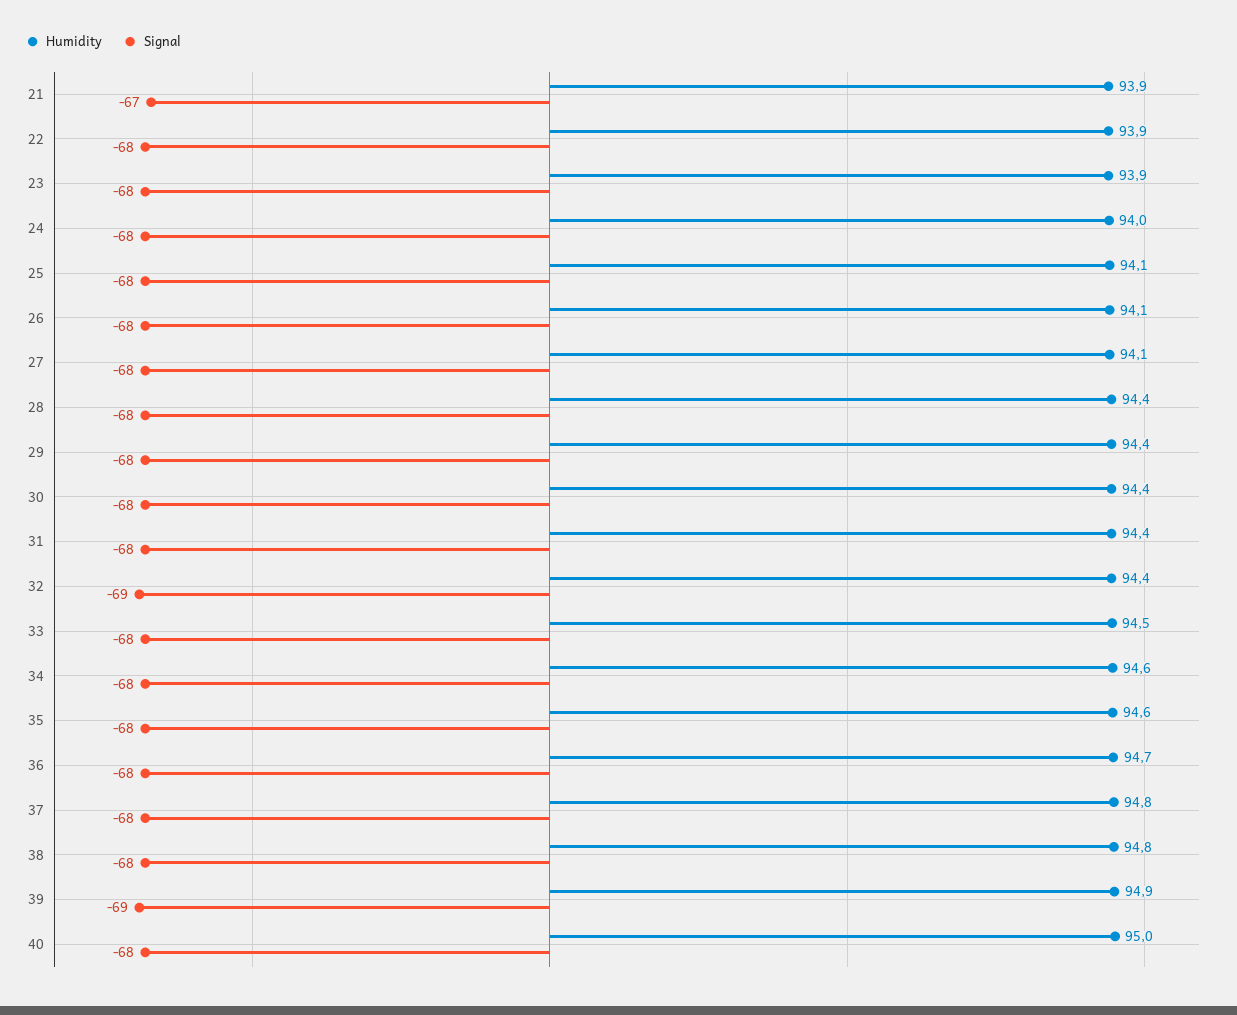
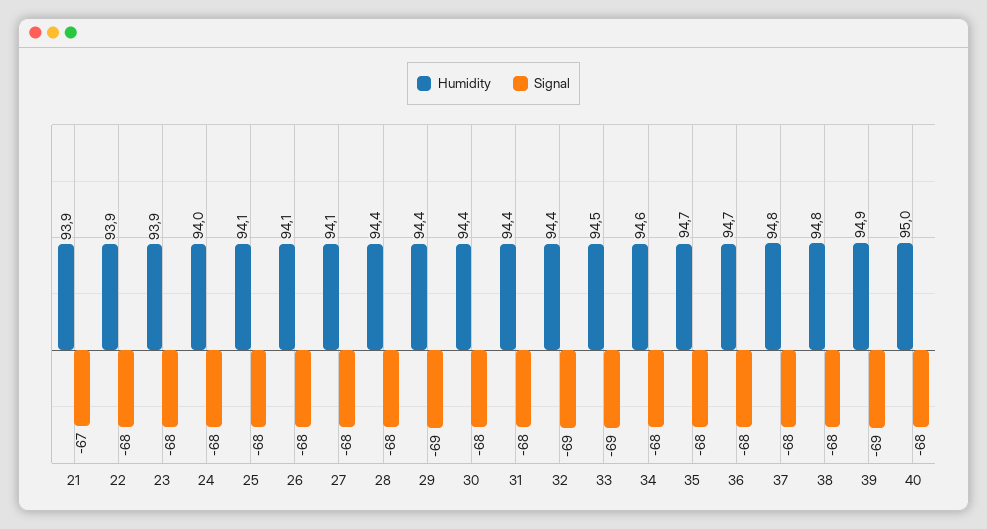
  {
    "Humidity": {
      "21": 93.9,
      "22": 93.9,
      "23": 93.9,
      "24": 94,
      "25": 94.1,
      "26": 94.1,
      "27": 94.1,
      "28": 94.4,
      "29": 94.4,
      "30": 94.4,
      "31": 94.4,
      "32": 94.4,
      "33": 94.5,
      "34": 94.6,
-     "35": 94.6,
+     "35": 94.7,
      "36": 94.7,
      "37": 94.8,
      "38": 94.8,
      "39": 94.9,
      "40": 95
    },
    "Signal": {
      "21": -67,
      "22": -68,
      "23": -68,
      "24": -68,
      "25": -68,
      "26": -68,
      "27": -68,
      "28": -68,
-     "29": -68,
+     "29": -69,
      "30": -68,
      "31": -68,
      "32": -69,
-     "33": -68,
+     "33": -69,
      "34": -68,
      "35": -68,
      "36": -68,
      "37": -68,
      "38": -68,
      "39": -69,
      "40": -68
    }
  }

